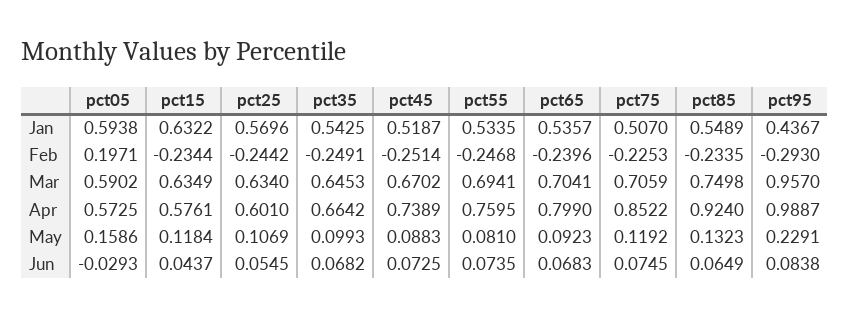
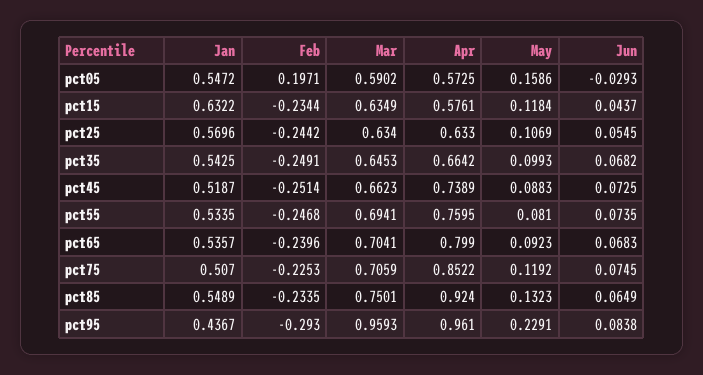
  {
    "pct05": {
-     "Jan": 0.5938,
+     "Jan": 0.5472,
      "Feb": 0.1971,
      "Mar": 0.5902,
      "Apr": 0.5725,
      "May": 0.1586,
      "Jun": -0.0293
    },
    "pct15": {
      "Jan": 0.6322,
      "Feb": -0.2344,
      "Mar": 0.6349,
      "Apr": 0.5761,
      "May": 0.1184,
      "Jun": 0.0437
    },
    "pct25": {
      "Jan": 0.5696,
      "Feb": -0.2442,
      "Mar": 0.634,
-     "Apr": 0.601,
+     "Apr": 0.633,
      "May": 0.1069,
      "Jun": 0.0545
    },
    "pct35": {
      "Jan": 0.5425,
      "Feb": -0.2491,
      "Mar": 0.6453,
      "Apr": 0.6642,
      "May": 0.0993,
      "Jun": 0.0682
    },
    "pct45": {
      "Jan": 0.5187,
      "Feb": -0.2514,
-     "Mar": 0.6702,
+     "Mar": 0.6623,
      "Apr": 0.7389,
      "May": 0.0883,
      "Jun": 0.0725
    },
    "pct55": {
      "Jan": 0.5335,
      "Feb": -0.2468,
      "Mar": 0.6941,
      "Apr": 0.7595,
      "May": 0.081,
      "Jun": 0.0735
    },
    "pct65": {
      "Jan": 0.5357,
      "Feb": -0.2396,
      "Mar": 0.7041,
      "Apr": 0.799,
      "May": 0.0923,
      "Jun": 0.0683
    },
    "pct75": {
      "Jan": 0.507,
      "Feb": -0.2253,
      "Mar": 0.7059,
      "Apr": 0.8522,
      "May": 0.1192,
      "Jun": 0.0745
    },
    "pct85": {
      "Jan": 0.5489,
      "Feb": -0.2335,
-     "Mar": 0.7498,
+     "Mar": 0.7501,
      "Apr": 0.924,
      "May": 0.1323,
      "Jun": 0.0649
    },
    "pct95": {
      "Jan": 0.4367,
      "Feb": -0.293,
-     "Mar": 0.957,
+     "Mar": 0.9593,
-     "Apr": 0.9887,
+     "Apr": 0.961,
      "May": 0.2291,
      "Jun": 0.0838
    }
  }

